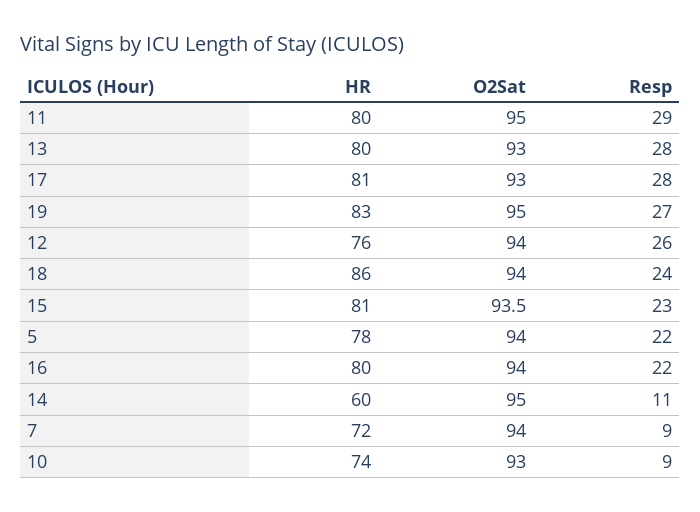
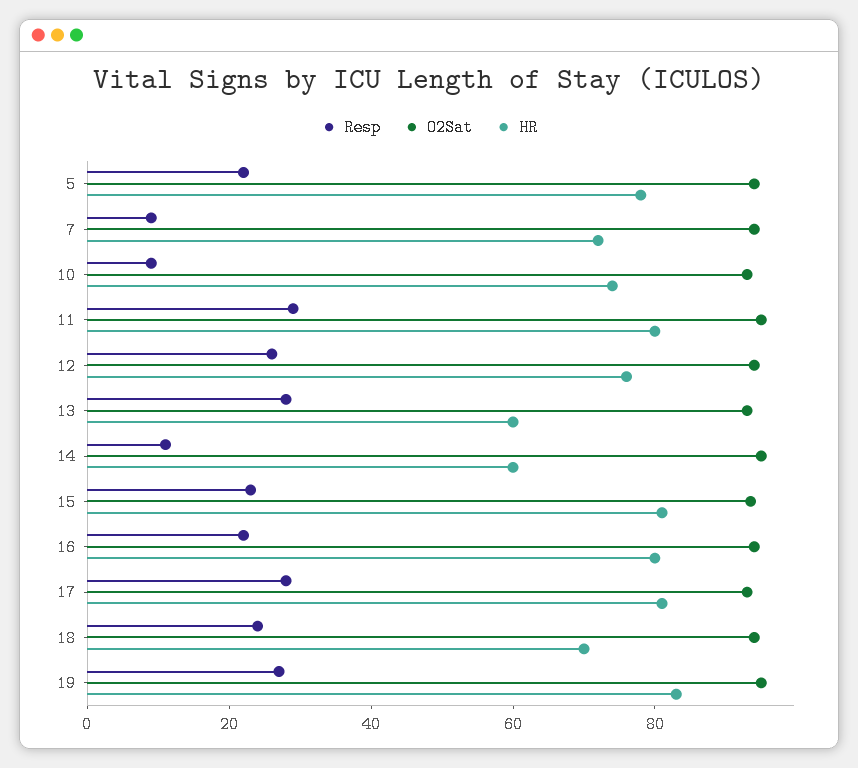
  {
    "HR": {
      "11": 80,
-     "13": 80,
+     "13": 60,
      "17": 81,
      "19": 83,
      "12": 76,
-     "18": 86,
+     "18": 70,
      "15": 81,
      "5": 78,
      "16": 80,
      "14": 60,
      "7": 72,
      "10": 74
    },
    "O2Sat": {
      "11": 95,
      "13": 93,
      "17": 93,
      "19": 95,
      "12": 94,
      "18": 94,
      "15": 93.5,
      "5": 94,
      "16": 94,
      "14": 95,
      "7": 94,
      "10": 93
    },
    "Resp": {
      "11": 29,
      "13": 28,
      "17": 28,
      "19": 27,
      "12": 26,
      "18": 24,
      "15": 23,
      "5": 22,
      "16": 22,
      "14": 11,
      "7": 9,
      "10": 9
    }
  }

